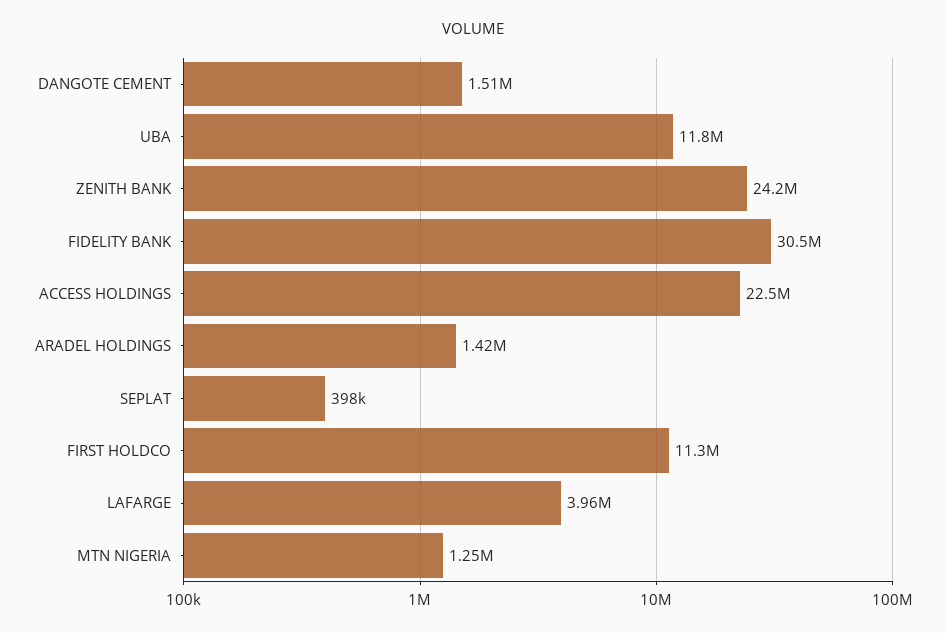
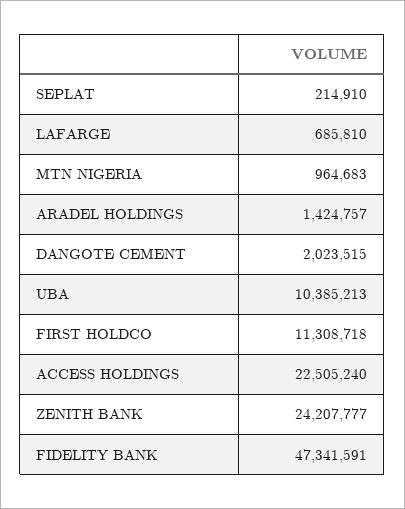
  {
-   "DANGOTE CEMENT": 1510000,
+   "DANGOTE CEMENT": 2023515,
-   "UBA": 11800000,
+   "UBA": 10385213,
    "ZENITH BANK": 24207777,
-   "FIDELITY BANK": 30500000,
+   "FIDELITY BANK": 47341591,
    "ACCESS HOLDINGS": 22505240,
    "ARADEL HOLDINGS": 1424757,
-   "SEPLAT": 398000,
+   "SEPLAT": 214910,
    "FIRST HOLDCO": 11308718,
-   "LAFARGE": 3960000,
+   "LAFARGE": 685810,
-   "MTN NIGERIA": 1250000
+   "MTN NIGERIA": 964683
  }

